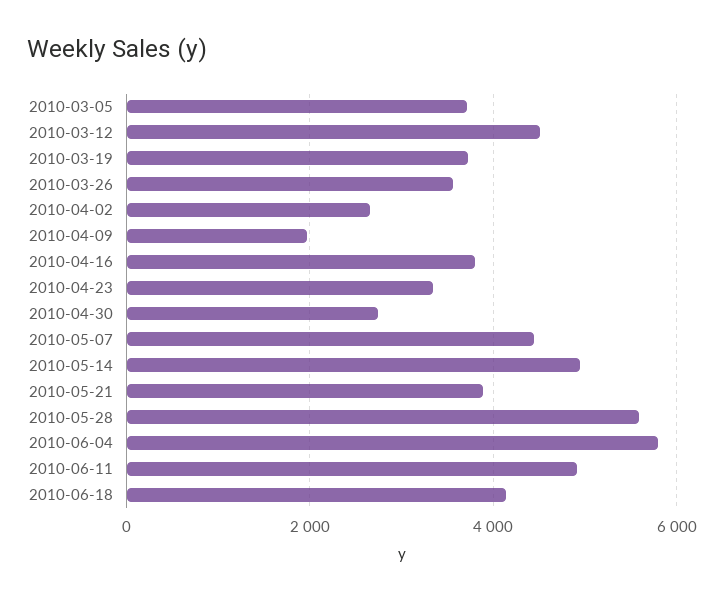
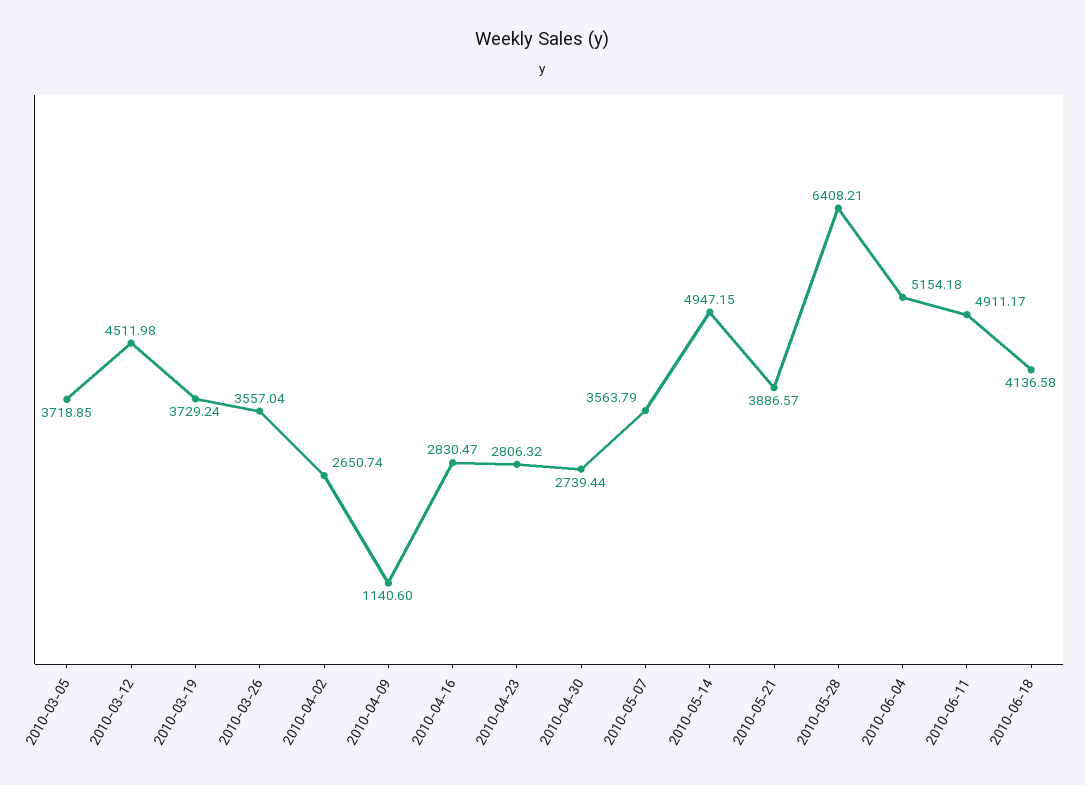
  {
    "2010-03-05": 3718.85,
    "2010-03-12": 4511.98,
    "2010-03-19": 3729.24,
    "2010-03-26": 3557.04,
    "2010-04-02": 2650.74,
-   "2010-04-09": 2000,
+   "2010-04-09": 1140.6,
-   "2010-04-16": 3800,
+   "2010-04-16": 2830.47,
-   "2010-04-23": 3400,
+   "2010-04-23": 2806.32,
    "2010-04-30": 2739.44,
-   "2010-05-07": 4400,
+   "2010-05-07": 3563.79,
    "2010-05-14": 4947.15,
    "2010-05-21": 3886.57,
-   "2010-05-28": 5600,
+   "2010-05-28": 6408.21,
-   "2010-06-04": 5800,
+   "2010-06-04": 5154.18,
    "2010-06-11": 4911.17,
    "2010-06-18": 4136.58
  }

